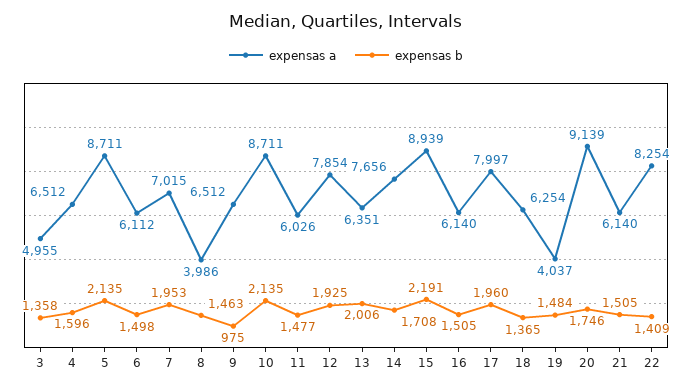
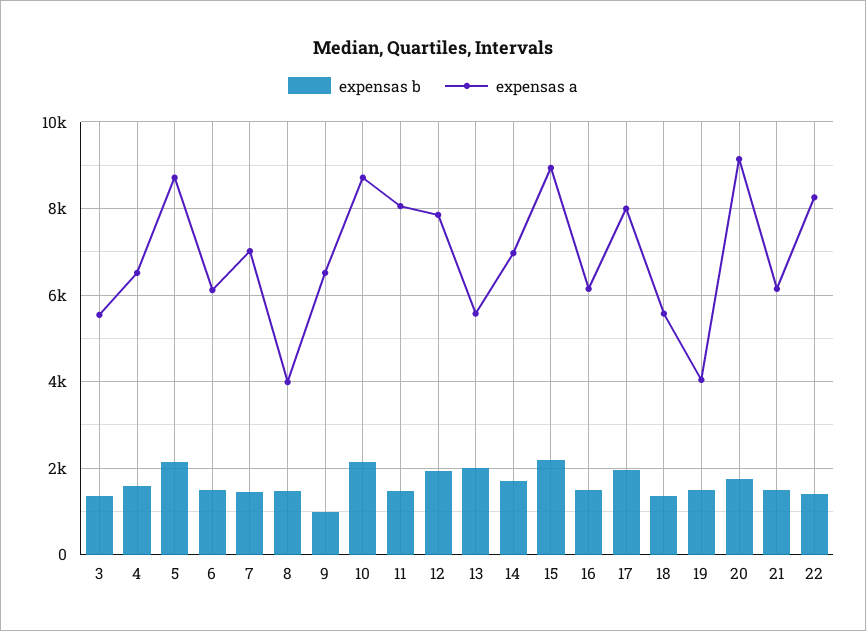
  {
    "expensas a": {
-     "3": 4955,
+     "3": 5600,
      "4": 6512,
      "5": 8711,
      "6": 6112,
      "7": 7015,
      "8": 3986,
      "9": 6512,
      "10": 8711,
-     "11": 6026,
+     "11": 8000,
      "12": 7854,
-     "13": 6351,
+     "13": 5600,
-     "14": 7656,
+     "14": 7000,
      "15": 8939,
      "16": 6140,
      "17": 7997,
-     "18": 6254,
+     "18": 5600,
      "19": 4037,
      "20": 9139,
      "21": 6140,
      "22": 8254
    },
    "expensas b": {
      "3": 1358,
      "4": 1596,
      "5": 2135,
      "6": 1498,
-     "7": 1953,
+     "7": 1400,
      "8": 1463,
      "9": 975,
      "10": 2135,
      "11": 1477,
      "12": 1925,
      "13": 2006,
      "14": 1708,
      "15": 2191,
      "16": 1505,
      "17": 1960,
      "18": 1365,
      "19": 1484,
      "20": 1746,
      "21": 1505,
      "22": 1409
    }
  }

